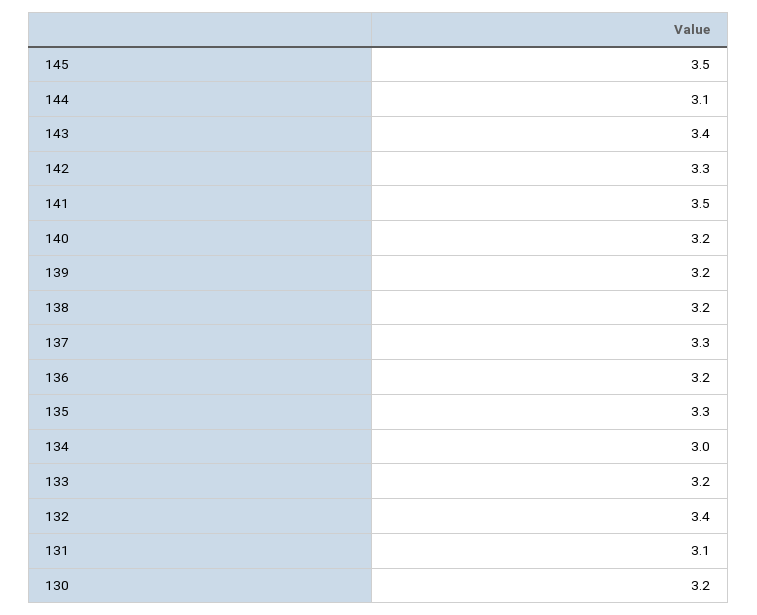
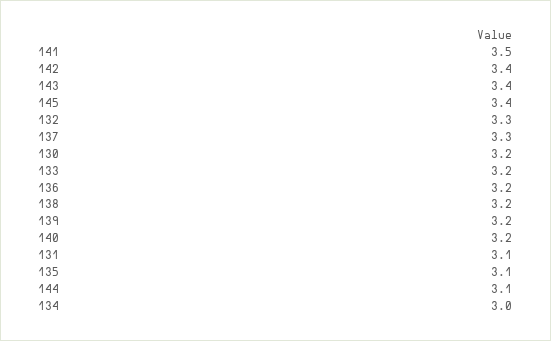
  {
-   "145": 3.5,
+   "145": 3.4,
    "144": 3.1,
    "143": 3.4,
-   "142": 3.3,
+   "142": 3.4,
    "141": 3.5,
    "140": 3.2,
    "139": 3.2,
    "138": 3.2,
    "137": 3.3,
    "136": 3.2,
-   "135": 3.3,
+   "135": 3.1,
    "134": 3,
    "133": 3.2,
-   "132": 3.4,
+   "132": 3.3,
    "131": 3.1,
    "130": 3.2
  }

